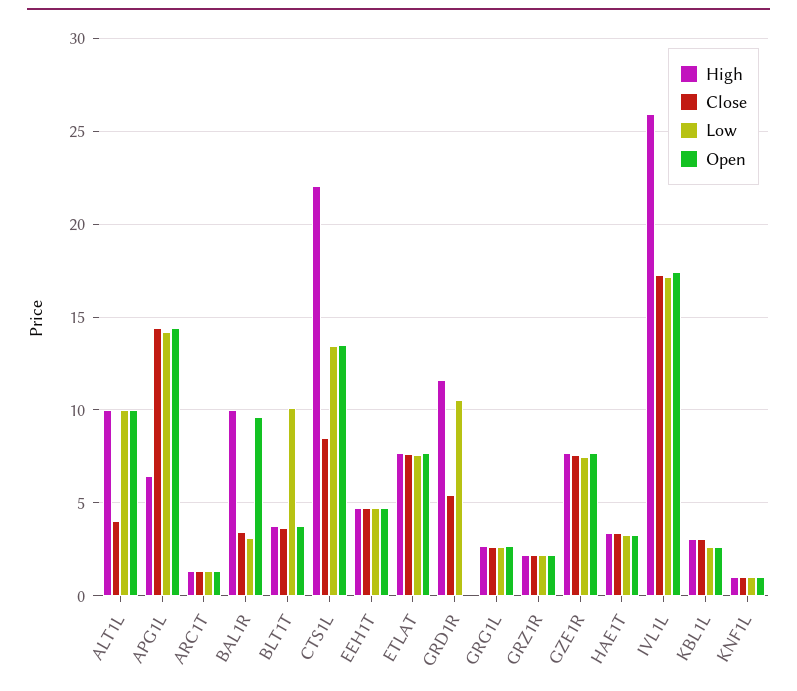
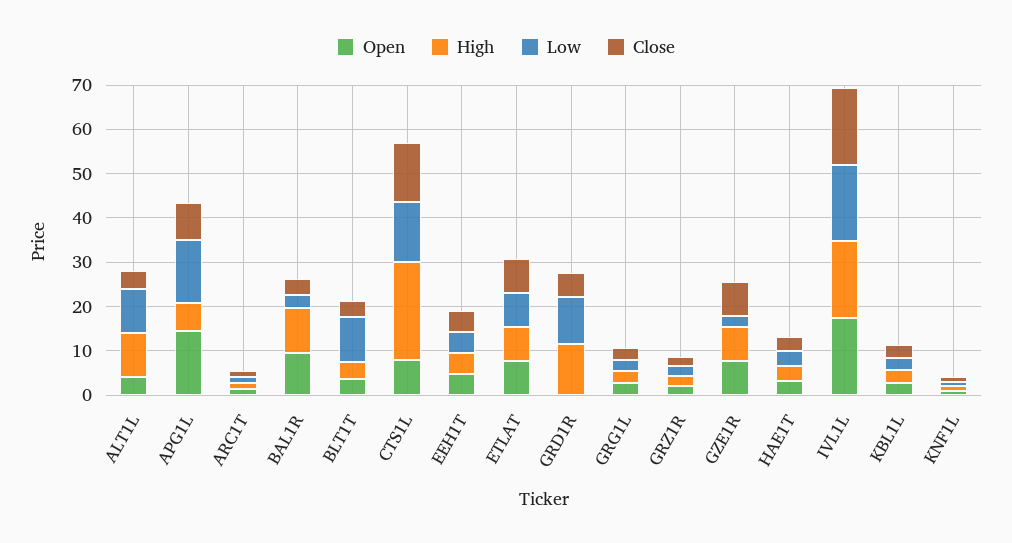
  {
    "High": {
      "ALT1L": 10,
      "APG1L": 6.5,
      "ARC1T": 1.5,
      "BAL1R": 10,
      "BLT1T": 4,
      "CTS1L": 22,
      "EEH1T": 5,
      "ETLAT": 7.5,
      "GRD1R": 11.5,
      "GRG1L": 2.5,
      "GRZ1R": 2,
      "GZE1R": 7.5,
      "HAE1T": 3.5,
-     "IVL1L": 26,
+     "IVL1L": 18,
      "KBL1L": 3,
      "KNF1L": 1
    },
    "Close": {
      "ALT1L": 4,
-     "APG1L": 14.5,
+     "APG1L": 8,
      "ARC1T": 1.5,
      "BAL1R": 3.5,
      "BLT1T": 3.5,
-     "CTS1L": 8.5,
+     "CTS1L": 14,
      "EEH1T": 4.5,
      "ETLAT": 7.5,
      "GRD1R": 5.5,
      "GRG1L": 2.5,
      "GRZ1R": 2,
      "GZE1R": 7.5,
      "HAE1T": 3.5,
      "IVL1L": 17.5,
      "KBL1L": 3,
      "KNF1L": 1
    },
    "Low": {
      "ALT1L": 10,
      "APG1L": 14,
      "ARC1T": 1.5,
      "BAL1R": 3,
      "BLT1T": 10,
      "CTS1L": 13.5,
      "EEH1T": 4.5,
      "ETLAT": 7.5,
      "GRD1R": 10.5,
      "GRG1L": 2.5,
      "GRZ1R": 2,
-     "GZE1R": 7.5,
+     "GZE1R": 2,
      "HAE1T": 3.5,
      "IVL1L": 17,
      "KBL1L": 2.5,
      "KNF1L": 1
    },
    "Open": {
-     "ALT1L": 10,
+     "ALT1L": 4,
      "APG1L": 14.5,
      "ARC1T": 1.5,
      "BAL1R": 9.5,
      "BLT1T": 4,
-     "CTS1L": 13.5,
+     "CTS1L": 8,
      "EEH1T": 5,
      "ETLAT": 7.5,
      "GRD1R": 0,
      "GRG1L": 2.5,
      "GRZ1R": 2,
      "GZE1R": 7.5,
      "HAE1T": 3.5,
      "IVL1L": 17.5,
      "KBL1L": 2.5,
      "KNF1L": 1
    }
  }

